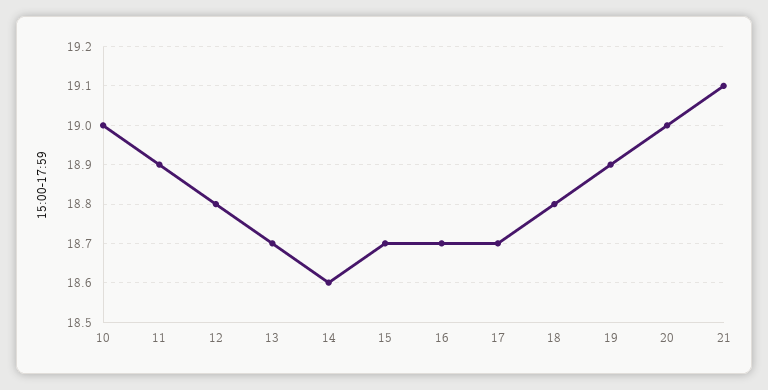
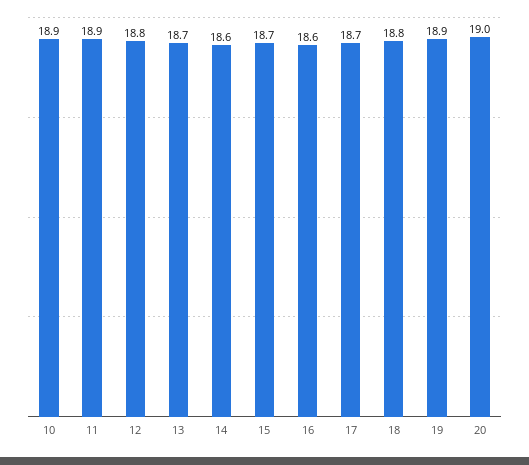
  {
-   "10": 19,
+   "10": 18.9,
    "11": 18.9,
    "12": 18.8,
    "13": 18.7,
    "14": 18.6,
    "15": 18.7,
-   "16": 18.7,
+   "16": 18.6,
    "17": 18.7,
    "18": 18.8,
    "19": 18.9,
-   "20": 19,
+   "20": 19
-   "21": 19.1
  }

